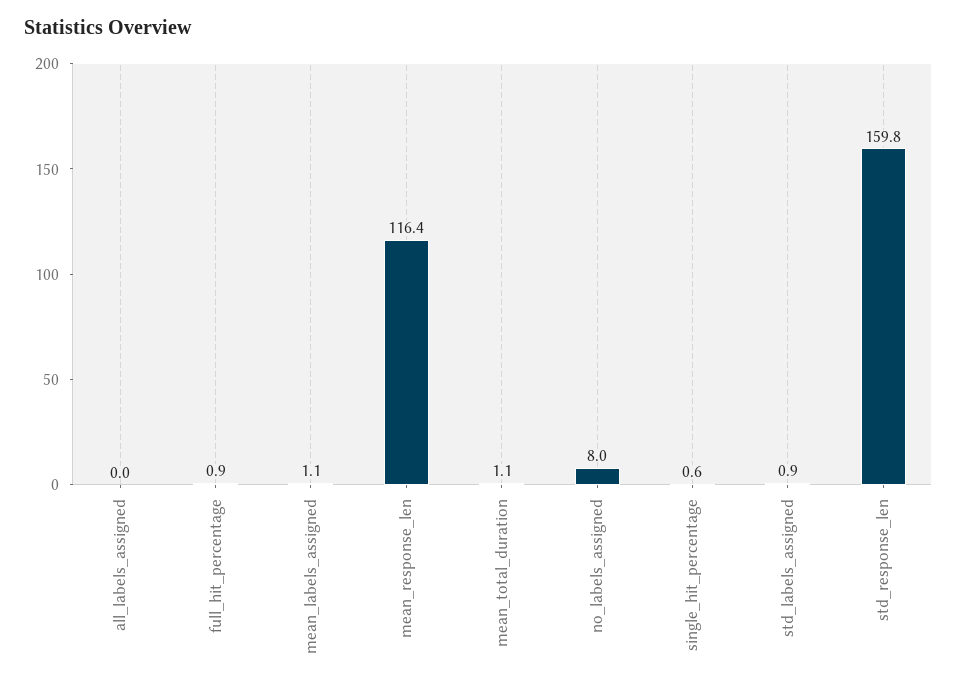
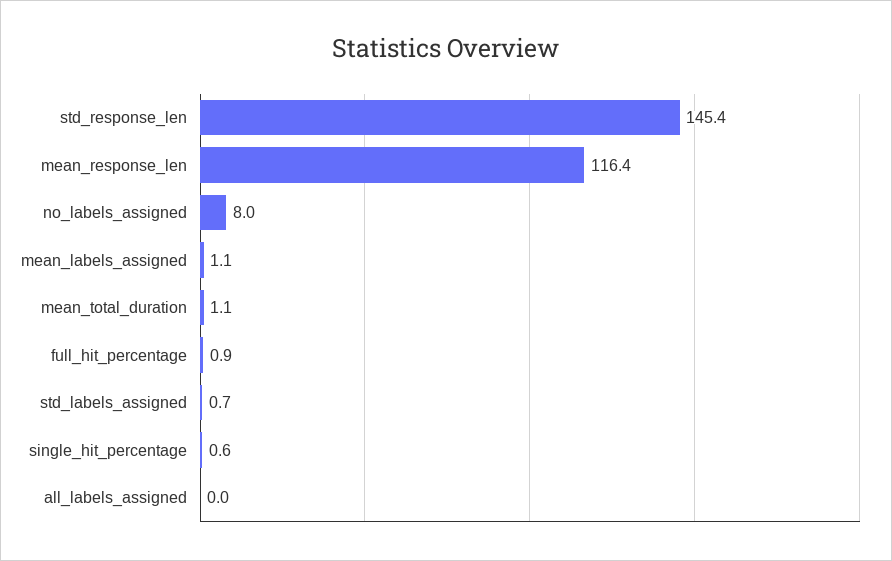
  {
    "all_labels_assigned": 0,
    "full_hit_percentage": 0.9,
    "mean_labels_assigned": 1.1,
    "mean_response_len": 116.4,
    "mean_total_duration": 1.1,
    "no_labels_assigned": 8,
    "single_hit_percentage": 0.6,
-   "std_labels_assigned": 0.9,
+   "std_labels_assigned": 0.7,
-   "std_response_len": 159.8
+   "std_response_len": 145.4
  }

